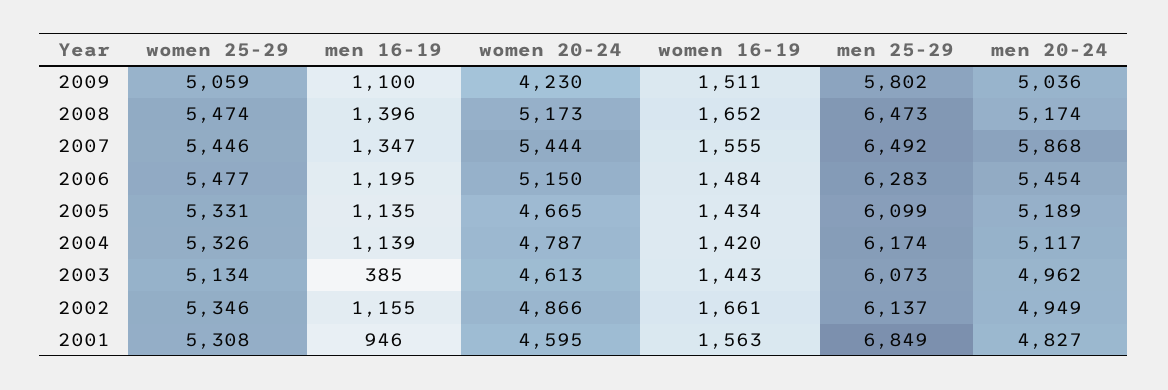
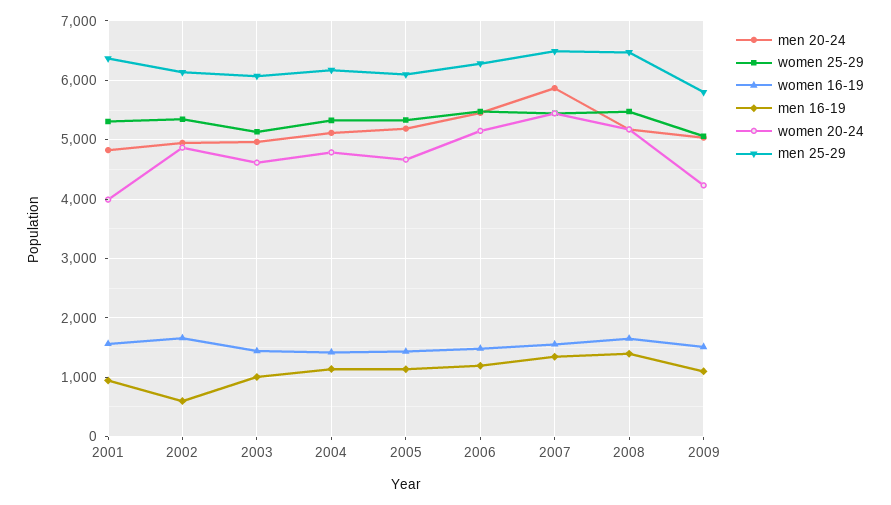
  {
    "women 25-29": {
      "2009": 5059,
      "2008": 5474,
      "2007": 5446,
      "2006": 5477,
      "2005": 5331,
      "2004": 5326,
      "2003": 5134,
      "2002": 5346,
      "2001": 5308
    },
    "men 16-19": {
      "2009": 1100,
      "2008": 1396,
      "2007": 1347,
      "2006": 1195,
      "2005": 1135,
      "2004": 1139,
-     "2003": 385,
+     "2003": 1000,
-     "2002": 1155,
+     "2002": 600,
      "2001": 946
    },
    "women 20-24": {
      "2009": 4230,
      "2008": 5173,
      "2007": 5444,
      "2006": 5150,
      "2005": 4665,
      "2004": 4787,
      "2003": 4613,
      "2002": 4866,
-     "2001": 4595
+     "2001": 4000
    },
    "women 16-19": {
      "2009": 1511,
      "2008": 1652,
      "2007": 1555,
      "2006": 1484,
      "2005": 1434,
      "2004": 1420,
      "2003": 1443,
      "2002": 1661,
      "2001": 1563
    },
    "men 25-29": {
      "2009": 5802,
      "2008": 6473,
      "2007": 6492,
      "2006": 6283,
      "2005": 6099,
      "2004": 6174,
      "2003": 6073,
      "2002": 6137,
-     "2001": 6849
+     "2001": 6400
    },
    "men 20-24": {
      "2009": 5036,
      "2008": 5174,
      "2007": 5868,
      "2006": 5454,
      "2005": 5189,
      "2004": 5117,
      "2003": 4962,
      "2002": 4949,
      "2001": 4827
    }
  }

